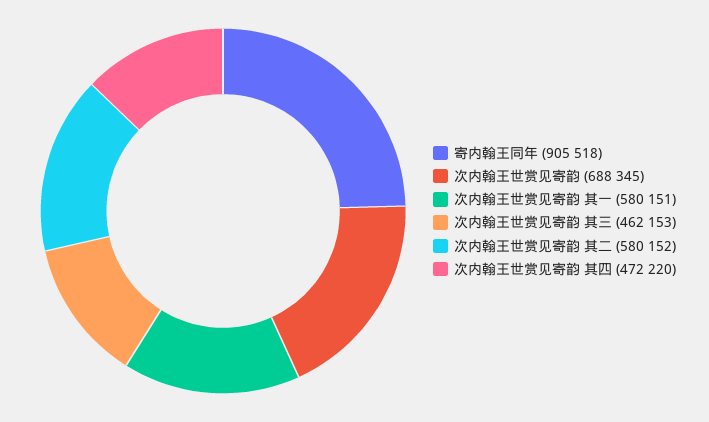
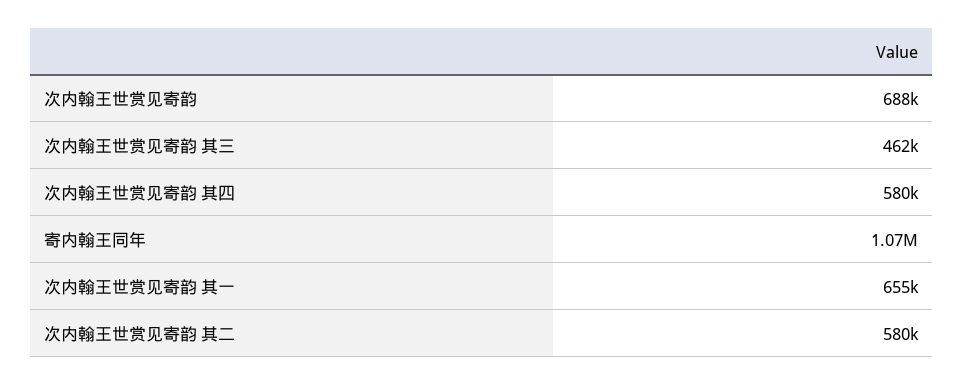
  {
-   "寄内翰王同年": 905518,
+   "寄内翰王同年": 1070000,
    "次内翰王世赏见寄韵": 688345,
-   "次内翰王世赏见寄韵 其一": 580151,
+   "次内翰王世赏见寄韵 其一": 655000,
    "次内翰王世赏见寄韵 其三": 462153,
    "次内翰王世赏见寄韵 其二": 580152,
-   "次内翰王世赏见寄韵 其四": 472220
+   "次内翰王世赏见寄韵 其四": 580000
  }

